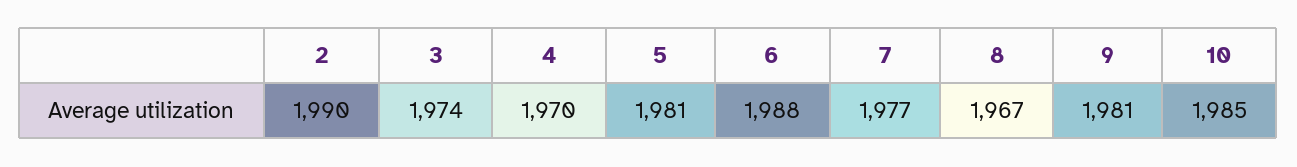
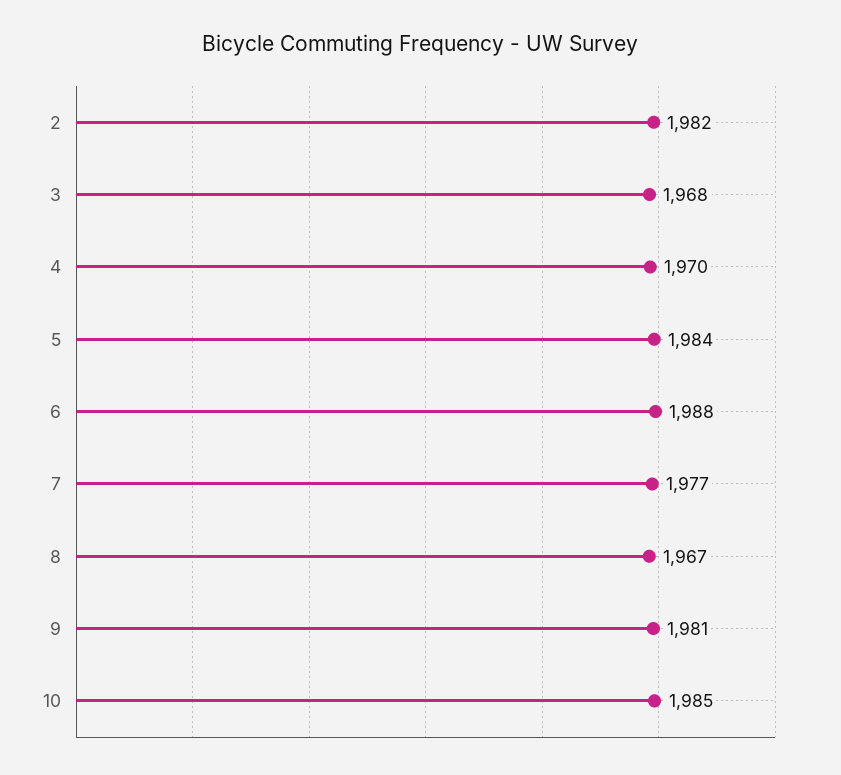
  {
-   "2": 1990,
+   "2": 1982,
-   "3": 1974,
+   "3": 1968,
    "4": 1970,
-   "5": 1981,
+   "5": 1984,
    "6": 1988,
    "7": 1977,
    "8": 1967,
    "9": 1981,
    "10": 1985
  }

